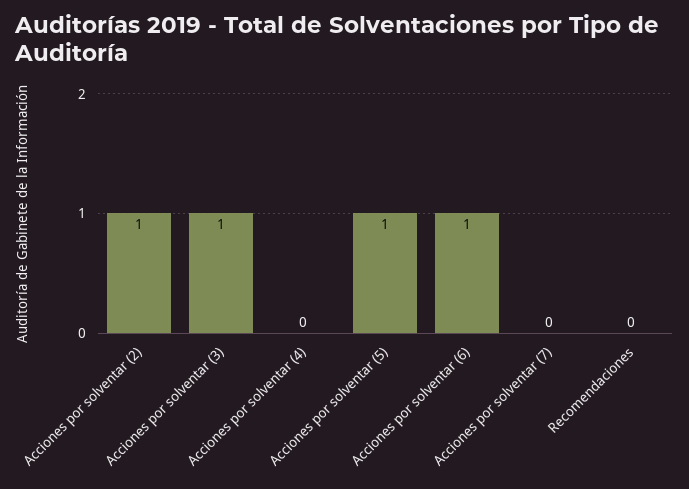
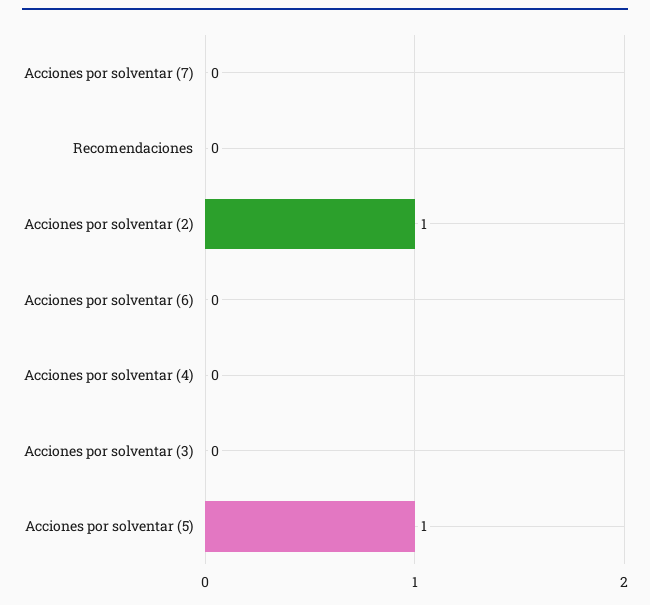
  {
    "Acciones por solventar (2)": 1,
-   "Acciones por solventar (3)": 1,
+   "Acciones por solventar (3)": 0,
    "Acciones por solventar (4)": 0,
    "Acciones por solventar (5)": 1,
-   "Acciones por solventar (6)": 1,
+   "Acciones por solventar (6)": 0,
    "Acciones por solventar (7)": 0,
    "Recomendaciones": 0
  }

